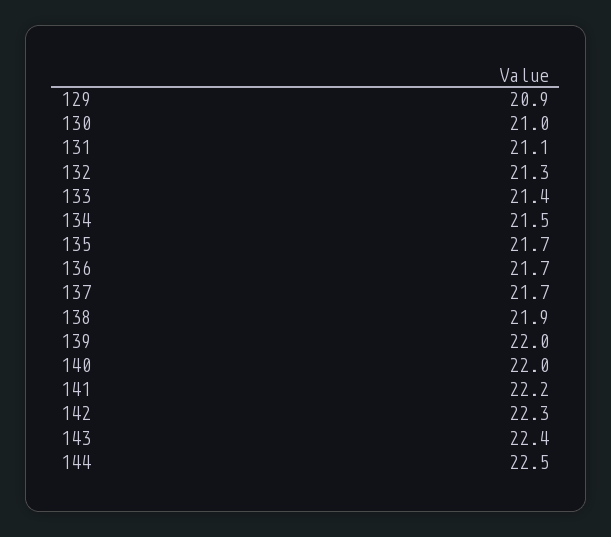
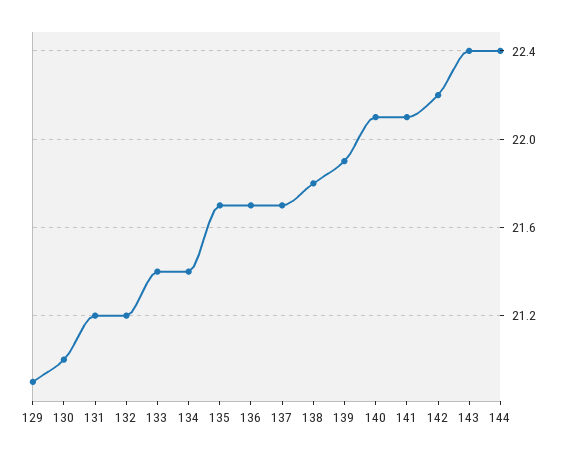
  {
    "129": 20.9,
    "130": 21,
-   "131": 21.1,
+   "131": 21.2,
-   "132": 21.3,
+   "132": 21.2,
    "133": 21.4,
-   "134": 21.5,
+   "134": 21.4,
    "135": 21.7,
    "136": 21.7,
    "137": 21.7,
-   "138": 21.9,
+   "138": 21.8,
-   "139": 22,
+   "139": 21.9,
-   "140": 22,
+   "140": 22.1,
-   "141": 22.2,
+   "141": 22.1,
-   "142": 22.3,
+   "142": 22.2,
    "143": 22.4,
-   "144": 22.5
+   "144": 22.4
  }

